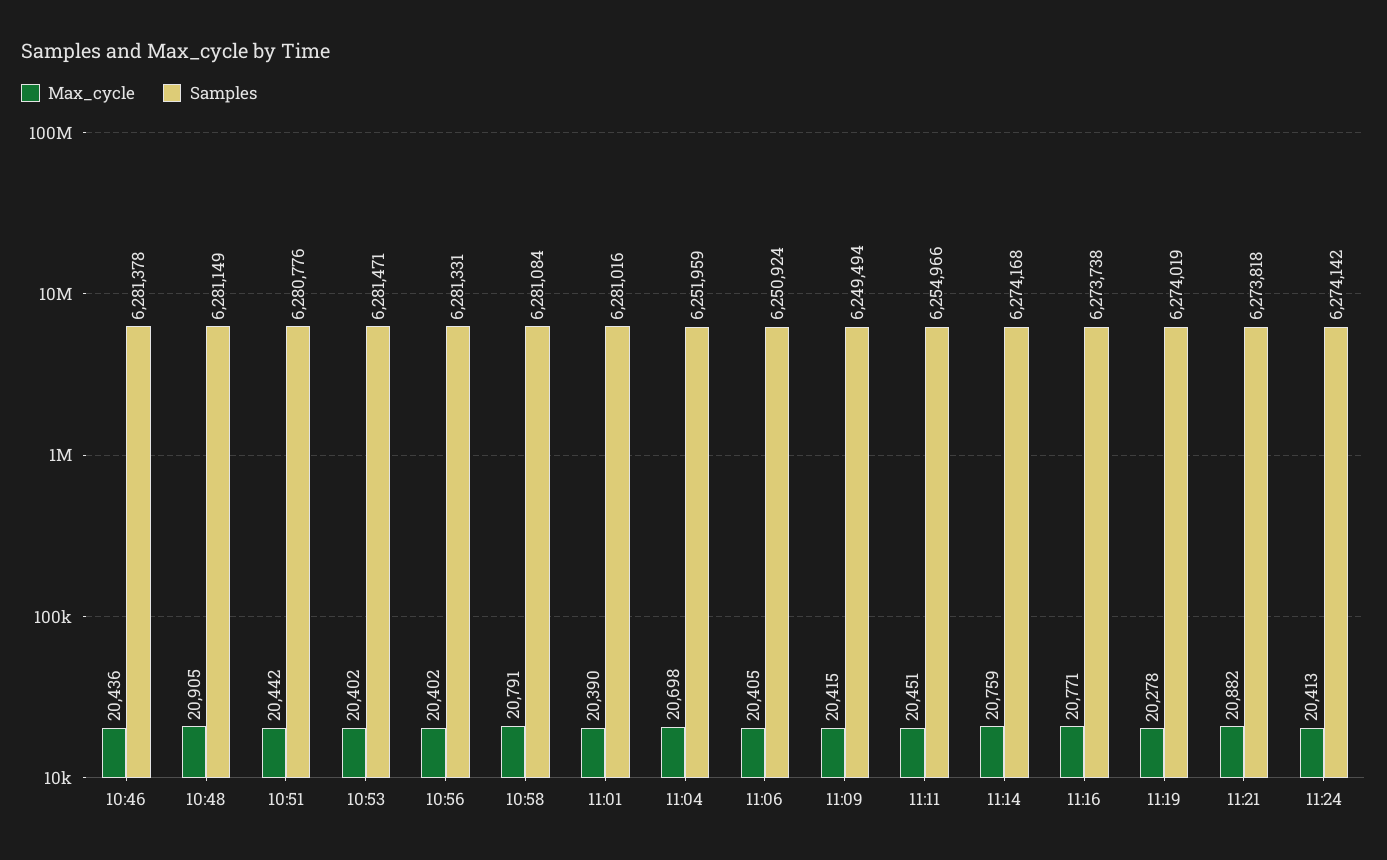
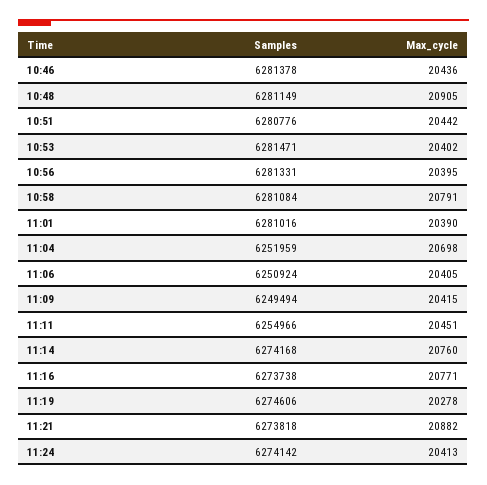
  {
    "Max_cycle": {
      "10:46": 20436,
      "10:48": 20905,
      "10:51": 20442,
      "10:53": 20402,
-     "10:56": 20402,
+     "10:56": 20395,
      "10:58": 20791,
      "11:01": 20390,
      "11:04": 20698,
      "11:06": 20405,
      "11:09": 20415,
      "11:11": 20451,
-     "11:14": 20759,
+     "11:14": 20760,
      "11:16": 20771,
      "11:19": 20278,
      "11:21": 20882,
      "11:24": 20413
    },
    "Samples": {
      "10:46": 6281378,
      "10:48": 6281149,
      "10:51": 6280776,
      "10:53": 6281471,
      "10:56": 6281331,
      "10:58": 6281084,
      "11:01": 6281016,
      "11:04": 6251959,
      "11:06": 6250924,
      "11:09": 6249494,
      "11:11": 6254966,
      "11:14": 6274168,
      "11:16": 6273738,
-     "11:19": 6274019,
+     "11:19": 6274606,
      "11:21": 6273818,
      "11:24": 6274142
    }
  }

